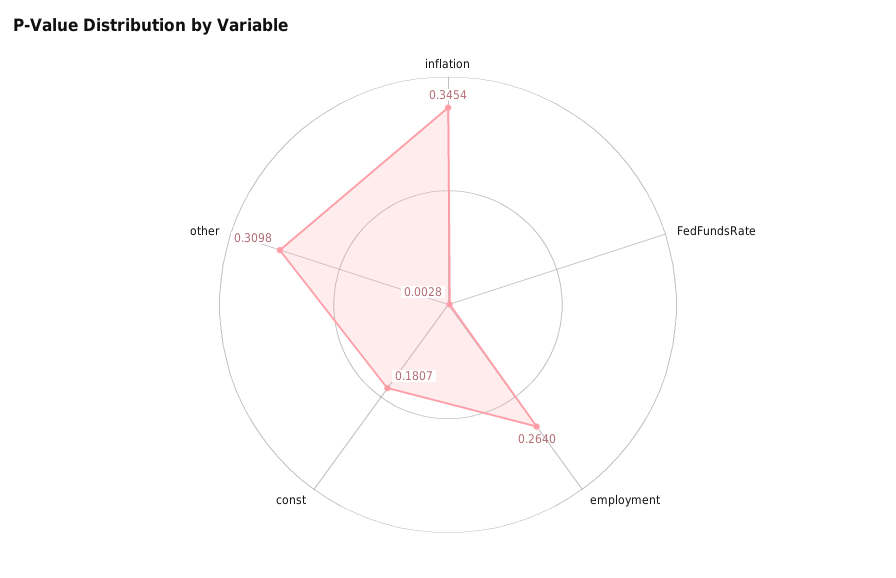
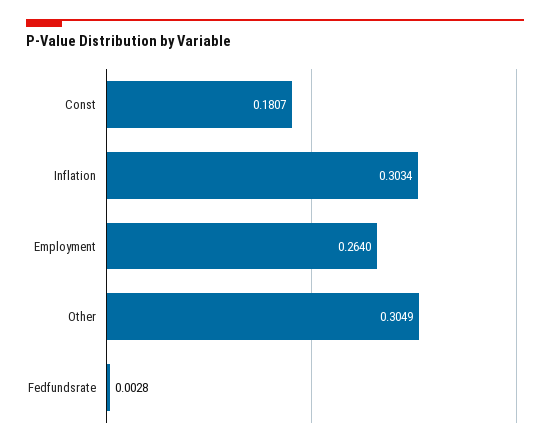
  {
-   "inflation": 0.3454,
+   "inflation": 0.3034,
    "FedFundsRate": 0.0028,
    "employment": 0.264,
    "const": 0.1807,
-   "other": 0.3098
+   "other": 0.3049
  }

